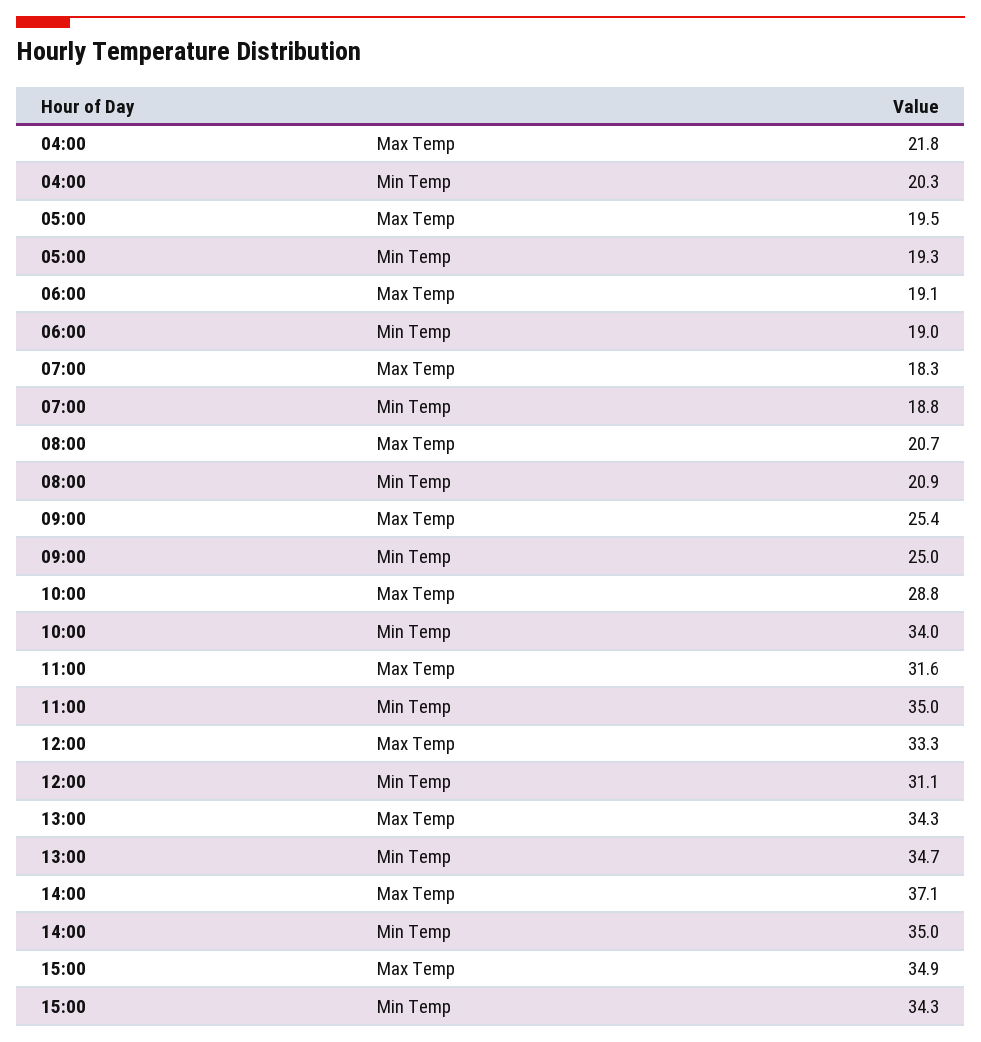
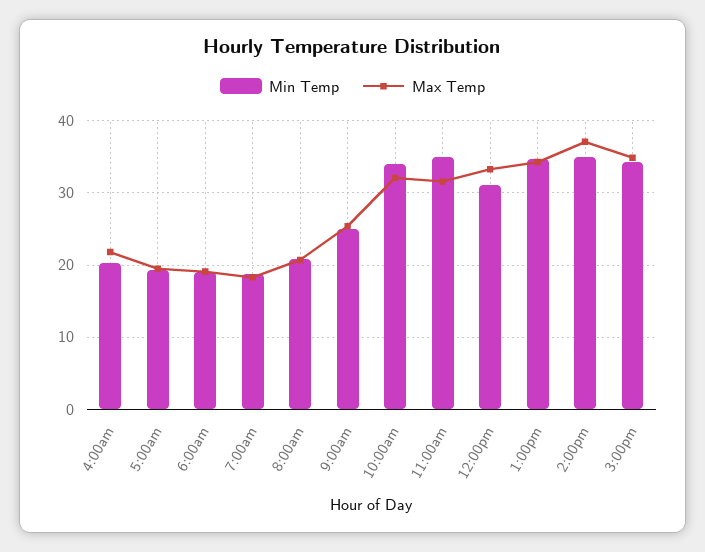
  {
    "Max Temp": {
      "04:00": 21.8,
      "05:00": 19.5,
      "06:00": 19.1,
      "07:00": 18.3,
      "08:00": 20.7,
      "09:00": 25.4,
-     "10:00": 28.8,
+     "10:00": 32,
      "11:00": 31.6,
      "12:00": 33.3,
      "13:00": 34.3,
      "14:00": 37.1,
      "15:00": 34.9
    },
    "Min Temp": {
      "04:00": 20.3,
      "05:00": 19.3,
      "06:00": 19,
      "07:00": 18.8,
      "08:00": 20.9,
      "09:00": 25,
      "10:00": 34,
      "11:00": 35,
      "12:00": 31.1,
      "13:00": 34.7,
      "14:00": 35,
      "15:00": 34.3
    }
  }

